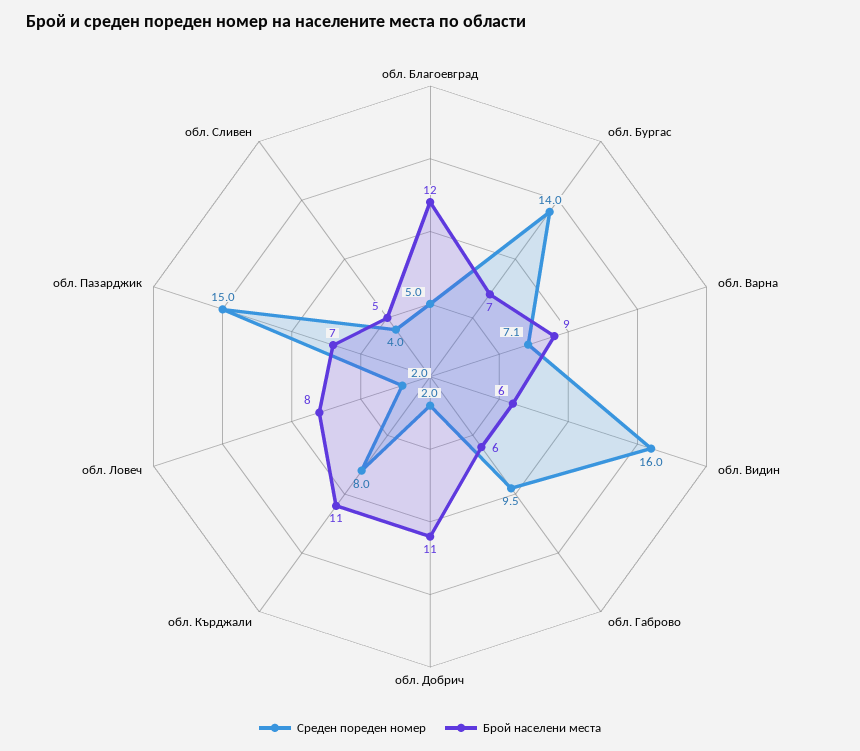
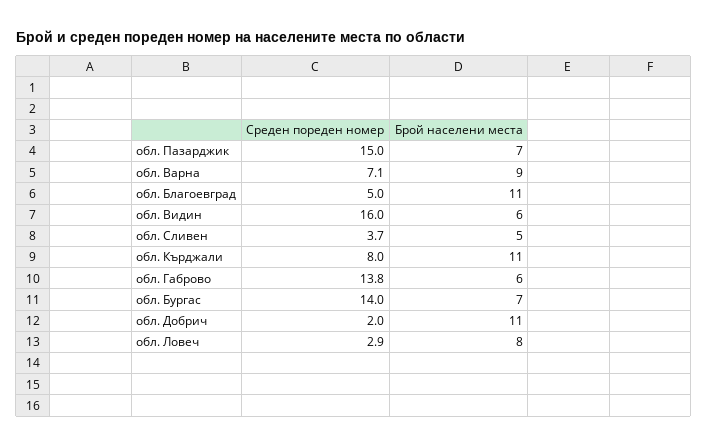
  {
    "Среден пореден номер": {
      "обл. Благоевград": 5,
      "обл. Бургас": 14,
      "обл. Варна": 7.1,
      "обл. Видин": 16,
-     "обл. Габрово": 9.5,
+     "обл. Габрово": 13.8,
      "обл. Добрич": 2,
      "обл. Кърджали": 8,
-     "обл. Ловеч": 2,
+     "обл. Ловеч": 2.9,
      "обл. Пазарджик": 15,
-     "обл. Сливен": 4
+     "обл. Сливен": 3.7
    },
    "Брой населени места": {
-     "обл. Благоевград": 12,
+     "обл. Благоевград": 11,
      "обл. Бургас": 7,
      "обл. Варна": 9,
      "обл. Видин": 6,
      "обл. Габрово": 6,
      "обл. Добрич": 11,
      "обл. Кърджали": 11,
      "обл. Ловеч": 8,
      "обл. Пазарджик": 7,
      "обл. Сливен": 5
    }
  }

